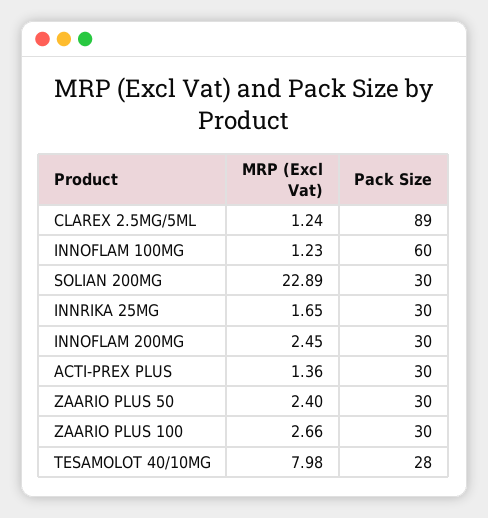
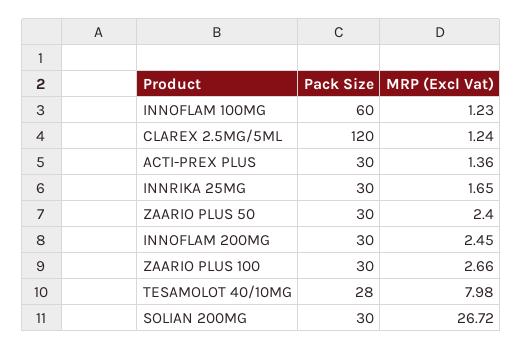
  {
    "MRP (Excl Vat)": {
      "CLAREX 2.5MG/5ML": 1.24,
      "INNOFLAM 100MG": 1.23,
-     "SOLIAN 200MG": 22.89,
+     "SOLIAN 200MG": 26.72,
      "INNRIKA 25MG": 1.65,
      "INNOFLAM 200MG": 2.45,
      "ACTI-PREX PLUS": 1.36,
      "ZAARIO PLUS 50": 2.4,
      "ZAARIO PLUS 100": 2.66,
      "TESAMOLOT 40/10MG": 7.98
    },
    "Pack Size": {
-     "CLAREX 2.5MG/5ML": 89,
+     "CLAREX 2.5MG/5ML": 120,
      "INNOFLAM 100MG": 60,
      "SOLIAN 200MG": 30,
      "INNRIKA 25MG": 30,
      "INNOFLAM 200MG": 30,
      "ACTI-PREX PLUS": 30,
      "ZAARIO PLUS 50": 30,
      "ZAARIO PLUS 100": 30,
      "TESAMOLOT 40/10MG": 28
    }
  }

